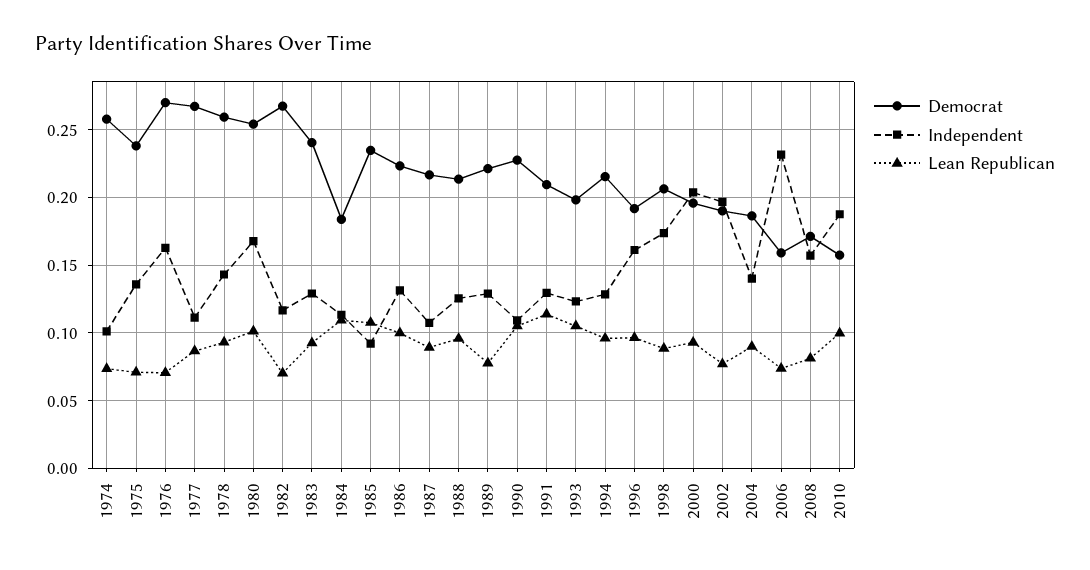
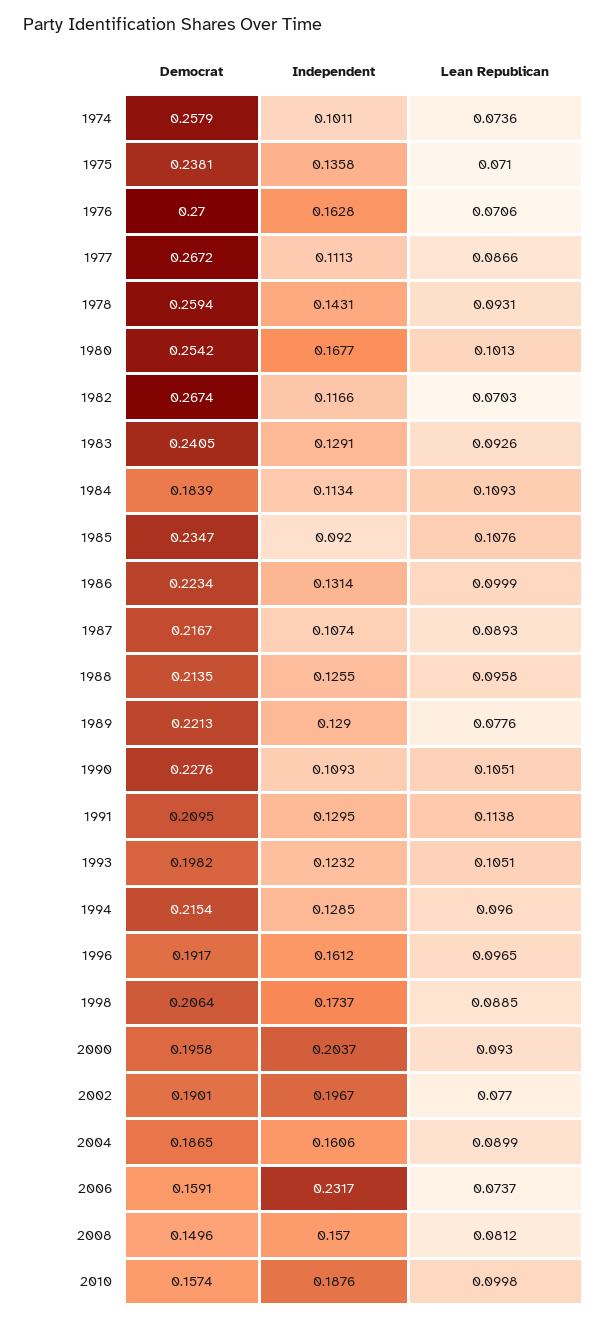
  {
    "Democrat": {
      "1974": 0.2579,
      "1975": 0.2381,
      "1976": 0.27,
      "1977": 0.2672,
      "1978": 0.2594,
      "1980": 0.2542,
      "1982": 0.2674,
      "1983": 0.2405,
      "1984": 0.1839,
      "1985": 0.2347,
      "1986": 0.2234,
      "1987": 0.2167,
      "1988": 0.2135,
      "1989": 0.2213,
      "1990": 0.2276,
      "1991": 0.2095,
      "1993": 0.1982,
      "1994": 0.2154,
      "1996": 0.1917,
      "1998": 0.2064,
      "2000": 0.1958,
      "2002": 0.1901,
      "2004": 0.1865,
      "2006": 0.1591,
-     "2008": 0.17,
+     "2008": 0.1496,
      "2010": 0.1574
    },
    "Independent": {
      "1974": 0.1011,
      "1975": 0.1358,
      "1976": 0.1628,
      "1977": 0.1113,
      "1978": 0.1431,
      "1980": 0.1677,
      "1982": 0.1166,
      "1983": 0.1291,
      "1984": 0.1134,
      "1985": 0.092,
      "1986": 0.1314,
      "1987": 0.1074,
      "1988": 0.1255,
      "1989": 0.129,
      "1990": 0.1093,
      "1991": 0.1295,
      "1993": 0.1232,
      "1994": 0.1285,
      "1996": 0.1612,
      "1998": 0.1737,
      "2000": 0.2037,
      "2002": 0.1967,
-     "2004": 0.14,
+     "2004": 0.1606,
      "2006": 0.2317,
      "2008": 0.157,
      "2010": 0.1876
    },
    "Lean Republican": {
      "1974": 0.0736,
      "1975": 0.071,
      "1976": 0.0706,
      "1977": 0.0866,
      "1978": 0.0931,
      "1980": 0.1013,
      "1982": 0.0703,
      "1983": 0.0926,
      "1984": 0.1093,
      "1985": 0.1076,
      "1986": 0.0999,
      "1987": 0.0893,
      "1988": 0.0958,
      "1989": 0.0776,
      "1990": 0.1051,
      "1991": 0.1138,
      "1993": 0.1051,
      "1994": 0.096,
      "1996": 0.0965,
      "1998": 0.0885,
      "2000": 0.093,
      "2002": 0.077,
      "2004": 0.0899,
      "2006": 0.0737,
      "2008": 0.0812,
      "2010": 0.0998
    }
  }

